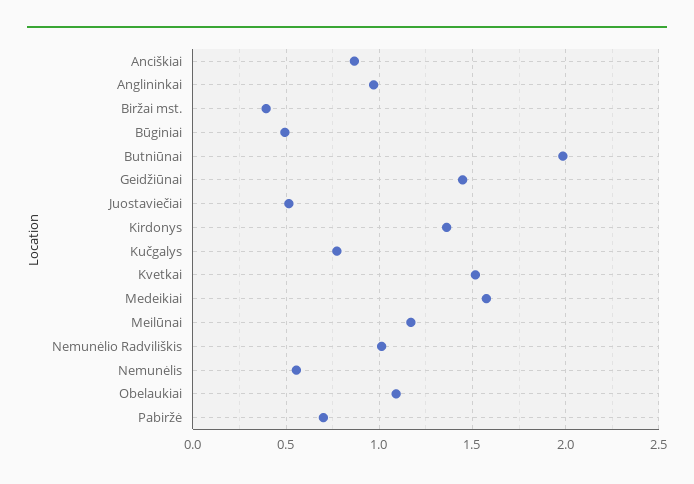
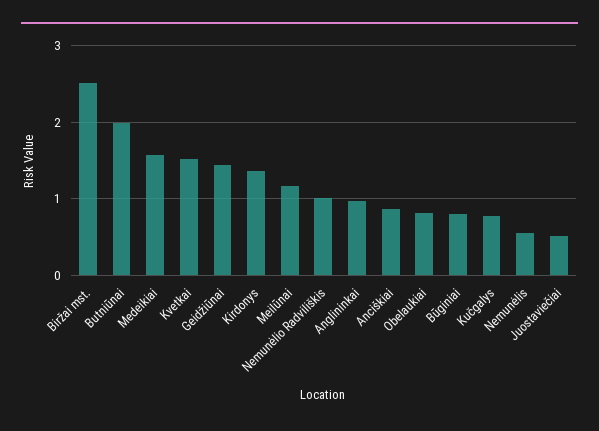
  {
    "Anciškiai": 0.85,
    "Anglininkai": 0.95,
-   "Biržai mst.": 0.4,
+   "Biržai mst.": 2.5,
-   "Būginiai": 0.5,
+   "Būginiai": 0.8,
    "Butniūnai": 2,
    "Geidžiūnai": 1.45,
    "Juostaviečiai": 0.5,
    "Kirdonys": 1.35,
    "Kučgalys": 0.75,
    "Kvetkai": 1.5,
    "Medeikiai": 1.55,
    "Meilūnai": 1.15,
    "Nemunėlio Radviliškis": 1,
    "Nemunėlis": 0.55,
-   "Obelaukiai": 1.1,
+   "Obelaukiai": 0.8
-   "Pabiržė": 0.7
  }

